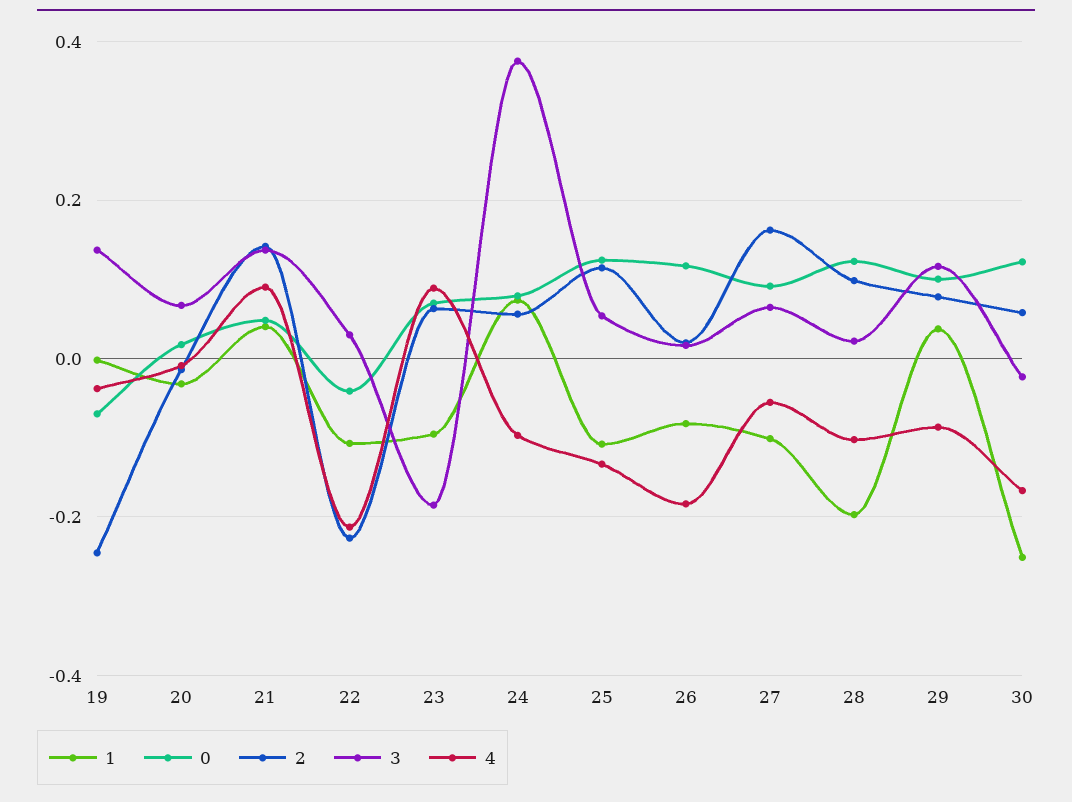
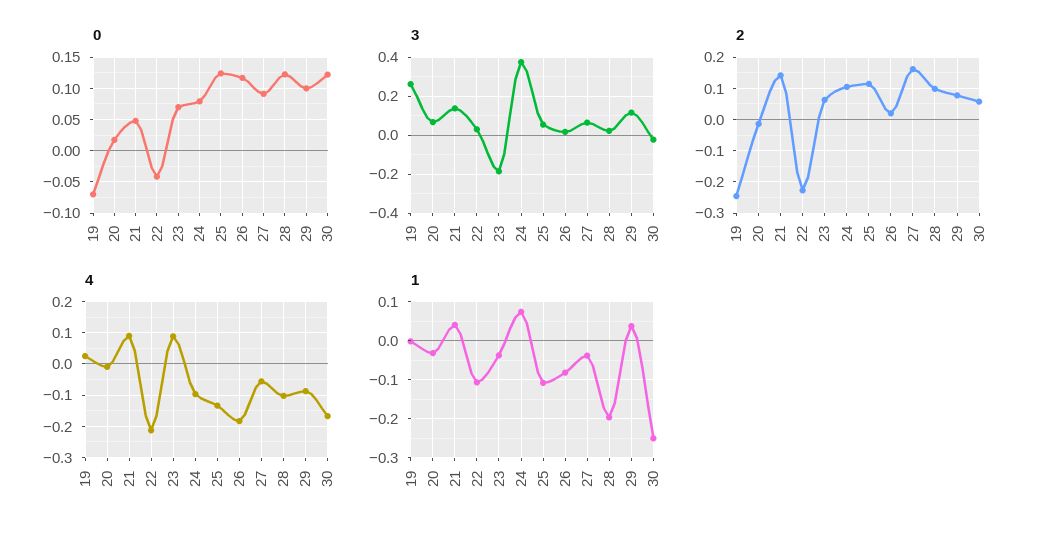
  {
    "1": {
      "19": 0,
      "20": -0.04,
      "21": 0.04,
      "22": -0.1,
-     "23": -0.1,
+     "23": -0.04,
      "24": 0.08,
      "25": -0.1,
      "26": -0.08,
-     "27": -0.1,
+     "27": -0.04,
      "28": -0.2,
      "29": 0.04,
      "30": -0.26
    },
    "0": {
      "19": -0.07,
      "20": 0.02,
      "21": 0.05,
      "22": -0.04,
      "23": 0.07,
      "24": 0.08,
      "25": 0.12,
      "26": 0.12,
      "27": 0.09,
      "28": 0.12,
      "29": 0.1,
      "30": 0.12
    },
    "2": {
      "19": -0.24,
      "20": -0.02,
      "21": 0.14,
      "22": -0.22,
      "23": 0.06,
-     "24": 0.06,
+     "24": 0.1,
      "25": 0.12,
      "26": 0.02,
      "27": 0.16,
      "28": 0.1,
      "29": 0.08,
      "30": 0.06
    },
    "3": {
-     "19": 0.14,
+     "19": 0.25,
      "20": 0.06,
      "21": 0.14,
      "22": 0.02,
      "23": -0.18,
      "24": 0.38,
      "25": 0.06,
      "26": 0.02,
      "27": 0.06,
      "28": 0.02,
      "29": 0.12,
      "30": -0.02
    },
    "4": {
-     "19": -0.04,
+     "19": 0.02,
      "20": 0,
      "21": 0.08,
      "22": -0.22,
      "23": 0.08,
      "24": -0.1,
      "25": -0.14,
      "26": -0.18,
      "27": -0.06,
      "28": -0.1,
      "29": -0.08,
      "30": -0.16
    }
  }

